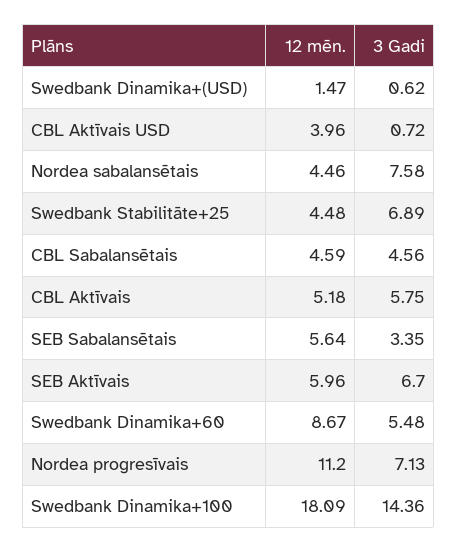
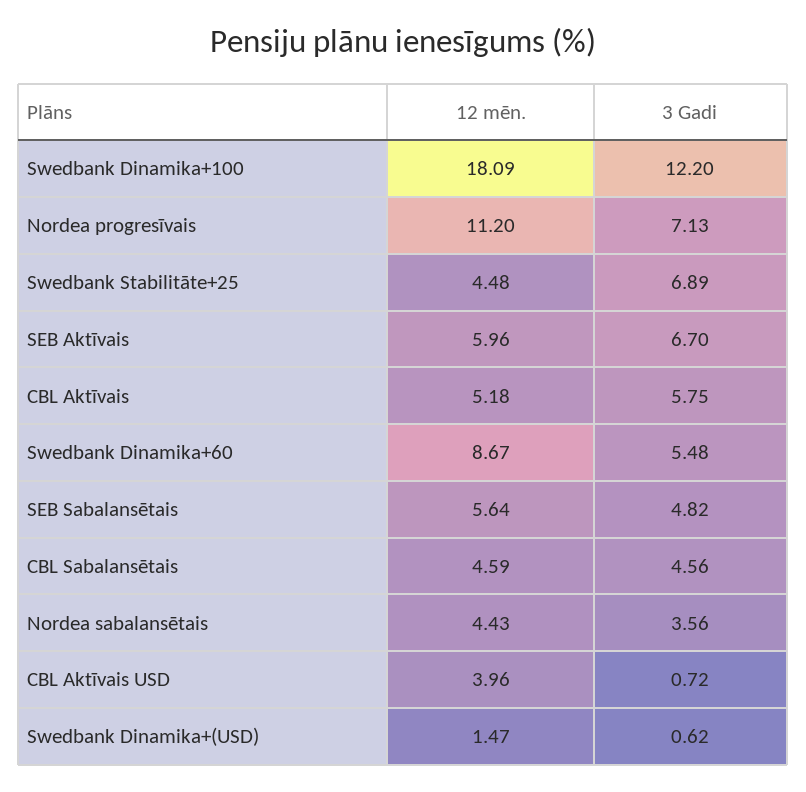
  {
    "12 mēn.": {
      "Swedbank Dinamika+(USD)": 1.47,
      "CBL Aktīvais USD": 3.96,
-     "Nordea sabalansētais": 4.46,
+     "Nordea sabalansētais": 4.43,
      "Swedbank Stabilitāte+25": 4.48,
      "CBL Sabalansētais": 4.59,
      "CBL Aktīvais": 5.18,
      "SEB Sabalansētais": 5.64,
      "SEB Aktīvais": 5.96,
      "Swedbank Dinamika+60": 8.67,
      "Nordea progresīvais": 11.2,
      "Swedbank Dinamika+100": 18.09
    },
    "3 Gadi": {
      "Swedbank Dinamika+(USD)": 0.62,
      "CBL Aktīvais USD": 0.72,
-     "Nordea sabalansētais": 7.58,
+     "Nordea sabalansētais": 3.56,
      "Swedbank Stabilitāte+25": 6.89,
      "CBL Sabalansētais": 4.56,
      "CBL Aktīvais": 5.75,
-     "SEB Sabalansētais": 3.35,
+     "SEB Sabalansētais": 4.82,
      "SEB Aktīvais": 6.7,
      "Swedbank Dinamika+60": 5.48,
      "Nordea progresīvais": 7.13,
-     "Swedbank Dinamika+100": 14.36
+     "Swedbank Dinamika+100": 12.2
    }
  }

